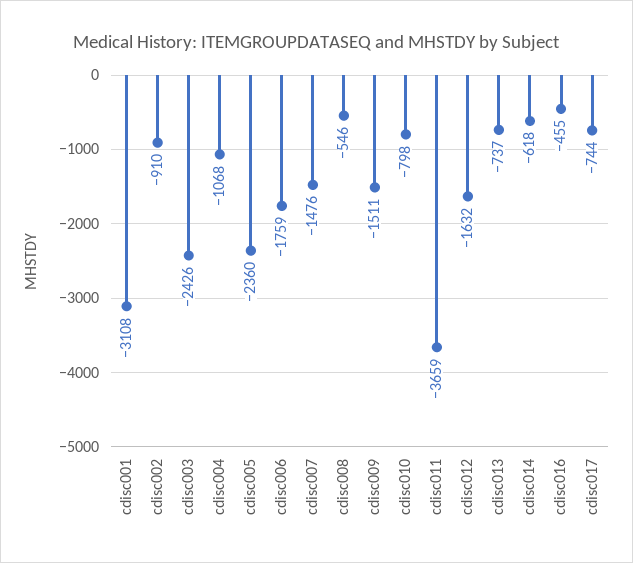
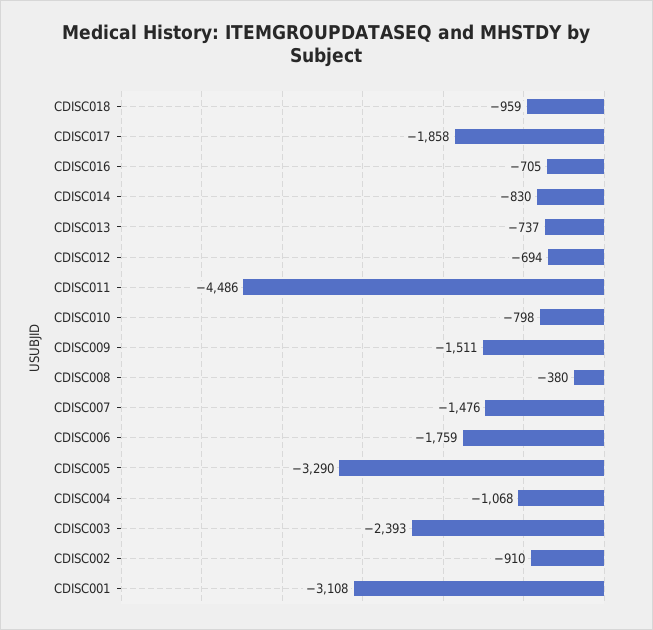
  {
    "cdisc001": -3108,
    "cdisc002": -910,
-   "cdisc003": -2426,
+   "cdisc003": -2393,
    "cdisc004": -1068,
-   "cdisc005": -2360,
+   "cdisc005": -3290,
    "cdisc006": -1759,
    "cdisc007": -1476,
-   "cdisc008": -546,
+   "cdisc008": -380,
    "cdisc009": -1511,
    "cdisc010": -798,
-   "cdisc011": -3659,
+   "cdisc011": -4486,
-   "cdisc012": -1632,
+   "cdisc012": -694,
    "cdisc013": -737,
-   "cdisc014": -618,
+   "cdisc014": -830,
-   "cdisc016": -455,
+   "cdisc016": -705,
-   "cdisc017": -744
+   "cdisc017": -1858,
+   "CDISC018": -959
  }

